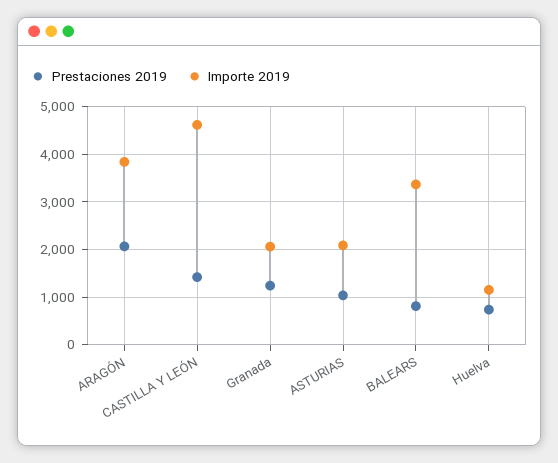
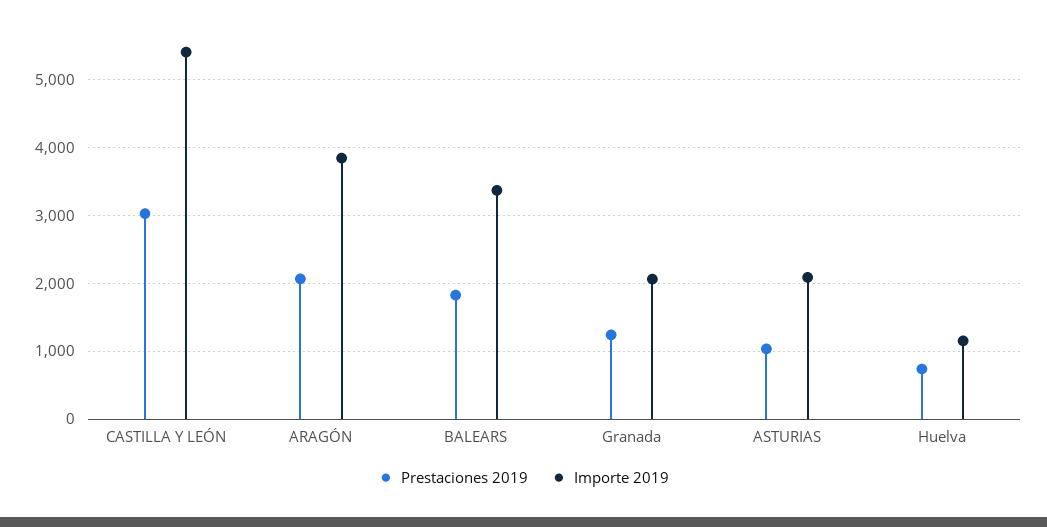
  {
    "Prestaciones 2019": {
      "ARAGÓN": 2100,
-     "CASTILLA Y LEÓN": 1400,
+     "CASTILLA Y LEÓN": 3000,
      "Granada": 1200,
      "ASTURIAS": 1000,
-     "BALEARS": 800,
+     "BALEARS": 1800,
      "Huelva": 700
    },
    "Importe 2019": {
      "ARAGÓN": 3800,
-     "CASTILLA Y LEÓN": 4600,
+     "CASTILLA Y LEÓN": 5400,
      "Granada": 2100,
      "ASTURIAS": 2100,
      "BALEARS": 3400,
      "Huelva": 1200
    }
  }

